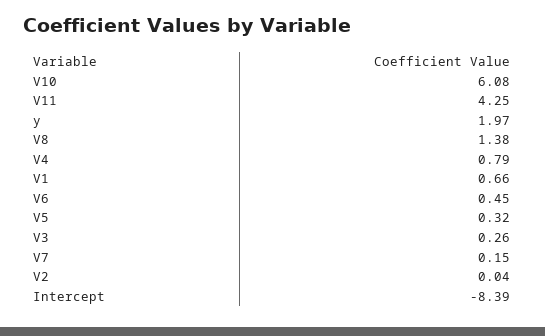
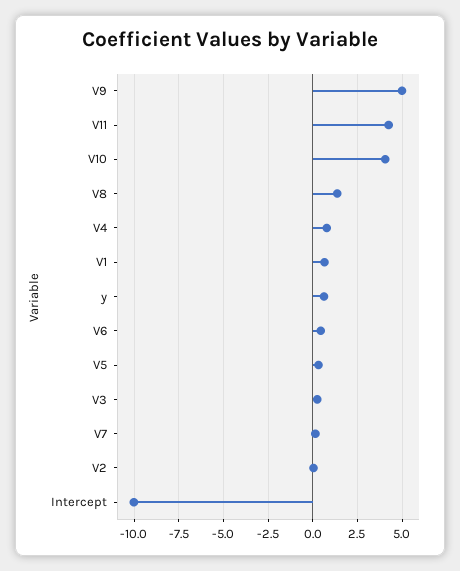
  {
-   "V10": 6.08,
+   "V10": 4,
    "V11": 4.25,
-   "y": 1.97,
+   "y": 0.5,
    "V8": 1.38,
    "V4": 0.79,
    "V1": 0.66,
    "V6": 0.45,
    "V5": 0.32,
    "V3": 0.26,
    "V7": 0.15,
    "V2": 0.04,
-   "Intercept": -8.39
+   "Intercept": -10,
+   "V9": 5
  }

